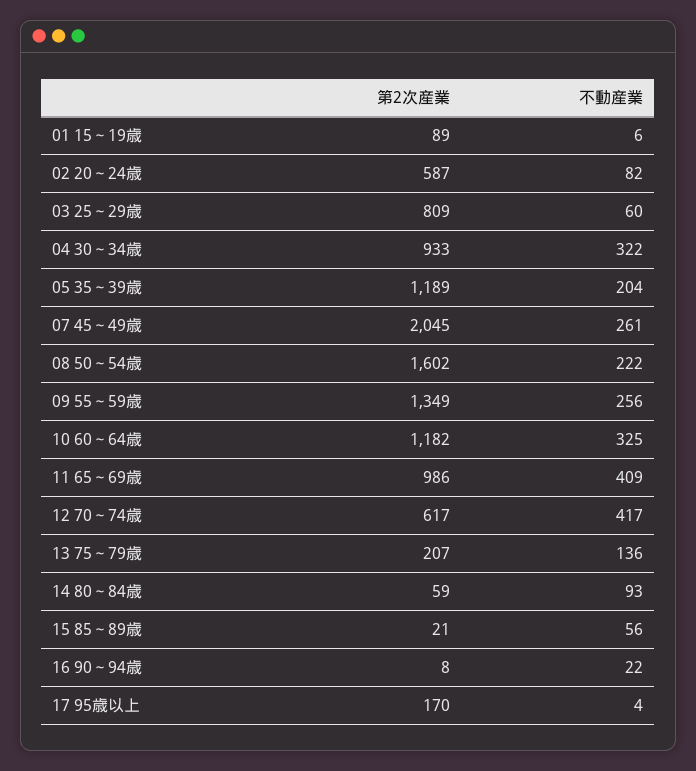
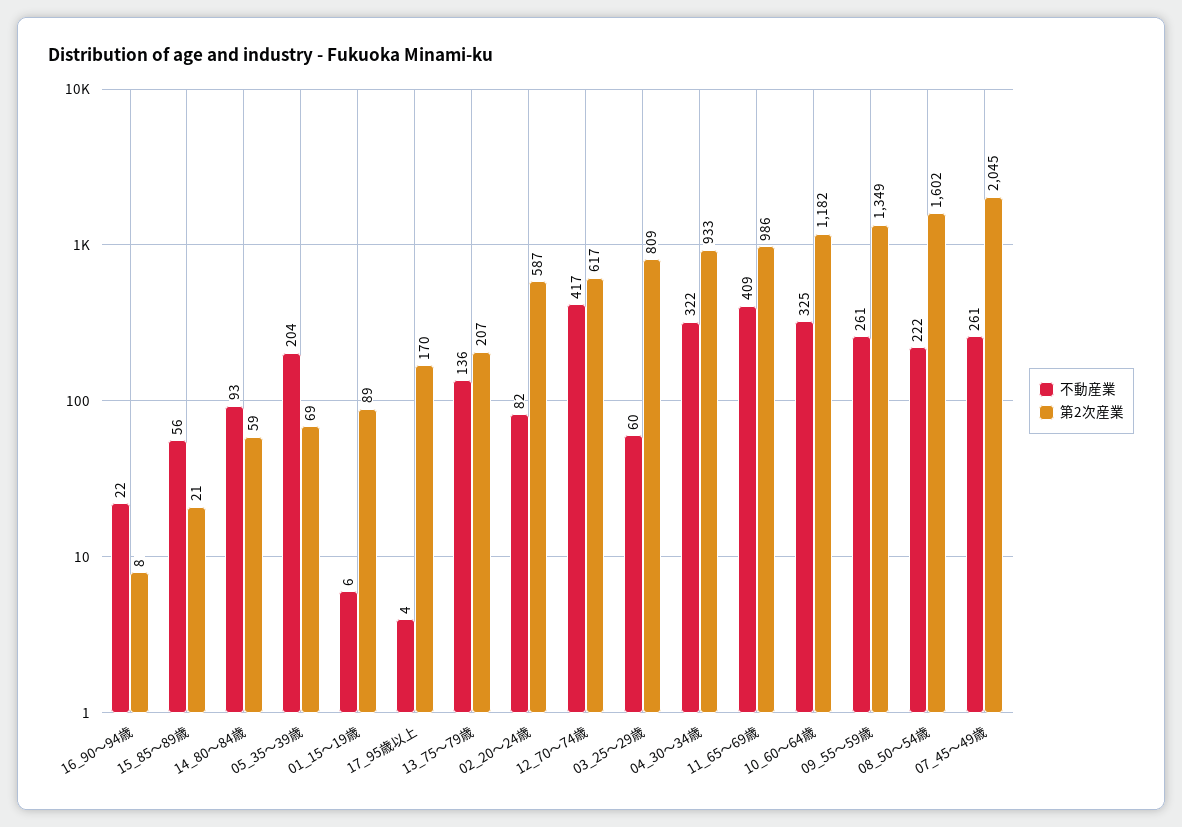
  {
    "第2次産業": {
      "01 15～19歳": 89,
      "02 20～24歳": 587,
      "03 25～29歳": 809,
      "04 30～34歳": 933,
-     "05 35～39歳": 1189,
+     "05 35～39歳": 69,
      "07 45～49歳": 2045,
      "08 50～54歳": 1602,
      "09 55～59歳": 1349,
      "10 60～64歳": 1182,
      "11 65～69歳": 986,
      "12 70～74歳": 617,
      "13 75～79歳": 207,
      "14 80～84歳": 59,
      "15 85～89歳": 21,
      "16 90～94歳": 8,
      "17 95歳以上": 170
    },
    "不動産業": {
      "01 15～19歳": 6,
      "02 20～24歳": 82,
      "03 25～29歳": 60,
      "04 30～34歳": 322,
      "05 35～39歳": 204,
      "07 45～49歳": 261,
      "08 50～54歳": 222,
-     "09 55～59歳": 256,
+     "09 55～59歳": 261,
      "10 60～64歳": 325,
      "11 65～69歳": 409,
      "12 70～74歳": 417,
      "13 75～79歳": 136,
      "14 80～84歳": 93,
      "15 85～89歳": 56,
      "16 90～94歳": 22,
      "17 95歳以上": 4
    }
  }

